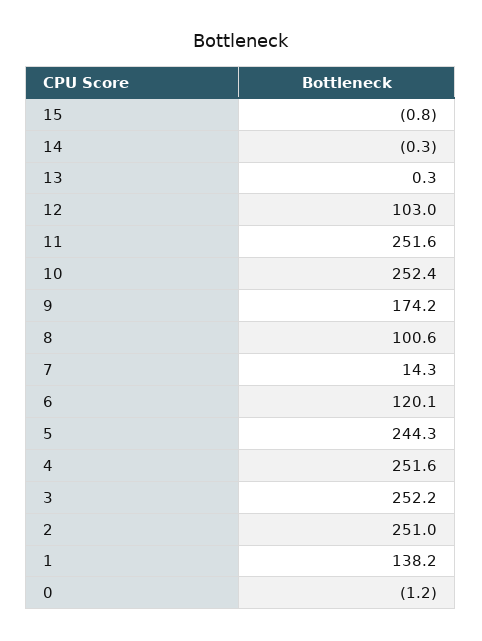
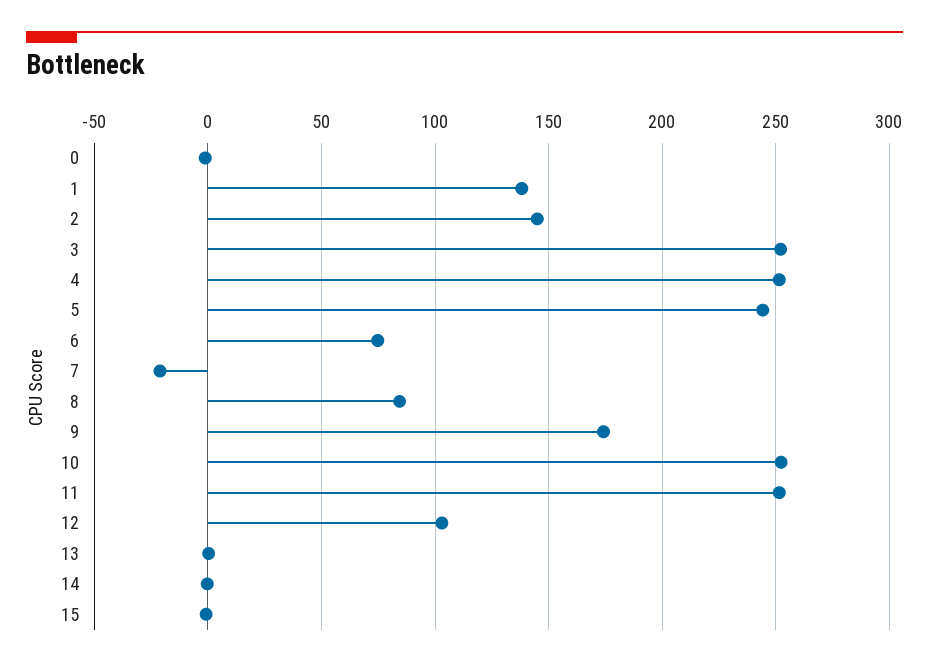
  {
    "15": -0.8,
    "14": -0.3,
    "13": 0.3,
    "12": 103,
    "11": 251.6,
    "10": 252.4,
    "9": 174.2,
-   "8": 100.6,
+   "8": 85,
-   "7": 14.3,
+   "7": -20,
-   "6": 120.1,
+   "6": 75,
    "5": 244.3,
    "4": 251.6,
    "3": 252.2,
-   "2": 251,
+   "2": 145,
    "1": 138.2,
    "0": -1.2
  }

